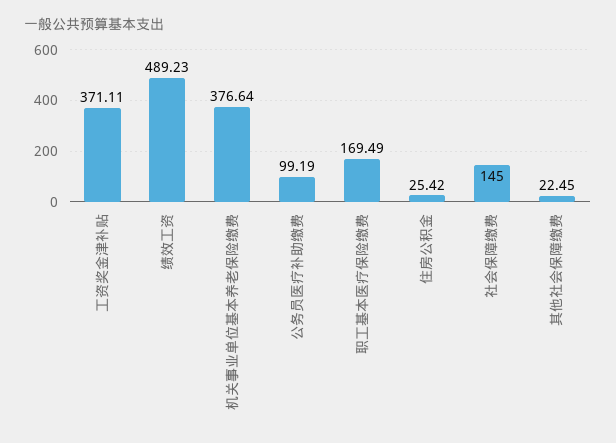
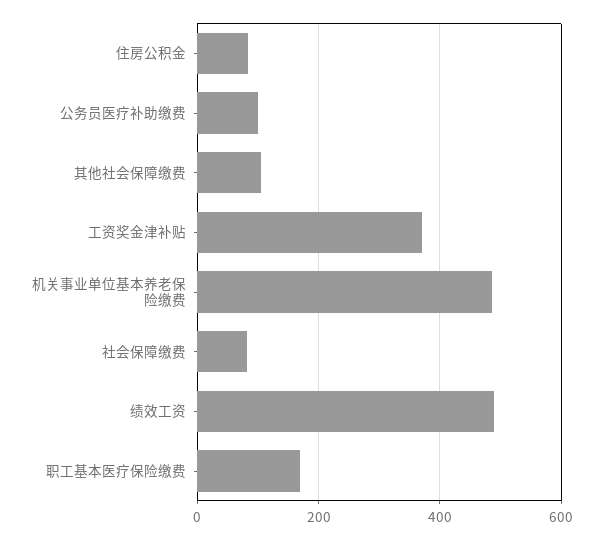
  {
    "工资奖金津补贴": 371.11,
    "绩效工资": 489.23,
-   "机关事业单位基本养老保险缴费": 376.64,
+   "机关事业单位基本养老保险缴费": 480,
    "公务员医疗补助缴费": 99.19,
    "职工基本医疗保险缴费": 169.49,
-   "住房公积金": 25.42,
+   "住房公积金": 80,
-   "社会保障缴费": 145,
+   "社会保障缴费": 80,
-   "其他社会保障缴费": 22.45
+   "其他社会保障缴费": 100
  }

